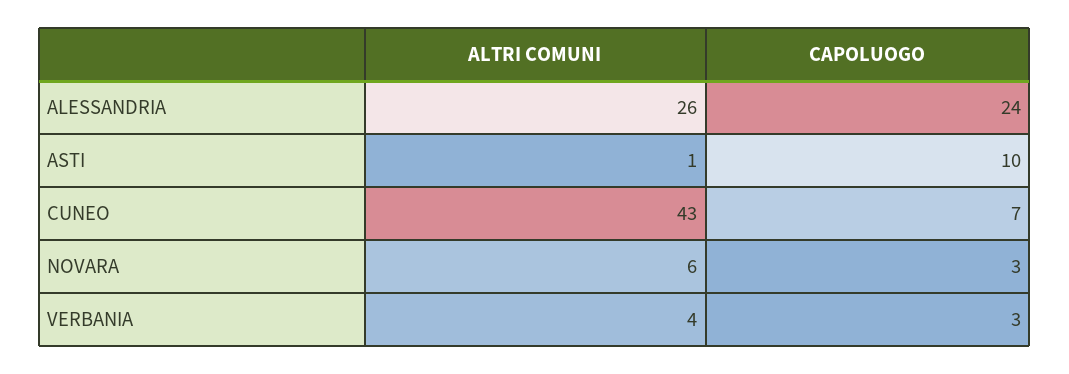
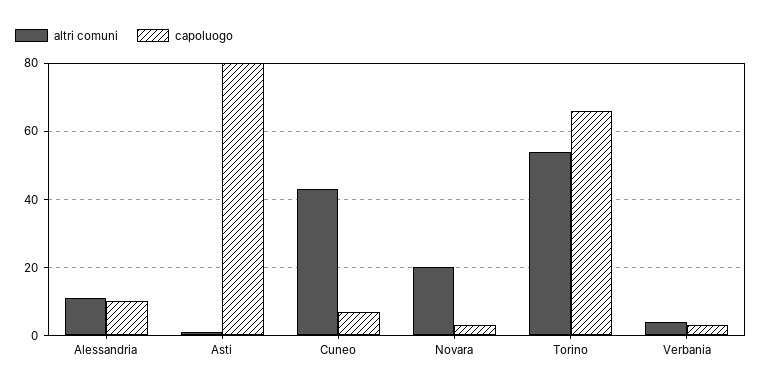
  {
    "ALTRI COMUNI": {
-     "ALESSANDRIA": 26,
+     "ALESSANDRIA": 10,
      "ASTI": 1,
      "CUNEO": 43,
-     "NOVARA": 6,
+     "NOVARA": 20,
-     "VERBANIA": 4
+     "VERBANIA": 4,
+     "Torino": 55
    },
    "CAPOLUOGO": {
-     "ALESSANDRIA": 24,
+     "ALESSANDRIA": 10,
-     "ASTI": 10,
+     "ASTI": 80,
      "CUNEO": 7,
      "NOVARA": 3,
-     "VERBANIA": 3
+     "VERBANIA": 3,
+     "Torino": 65
    }
  }

